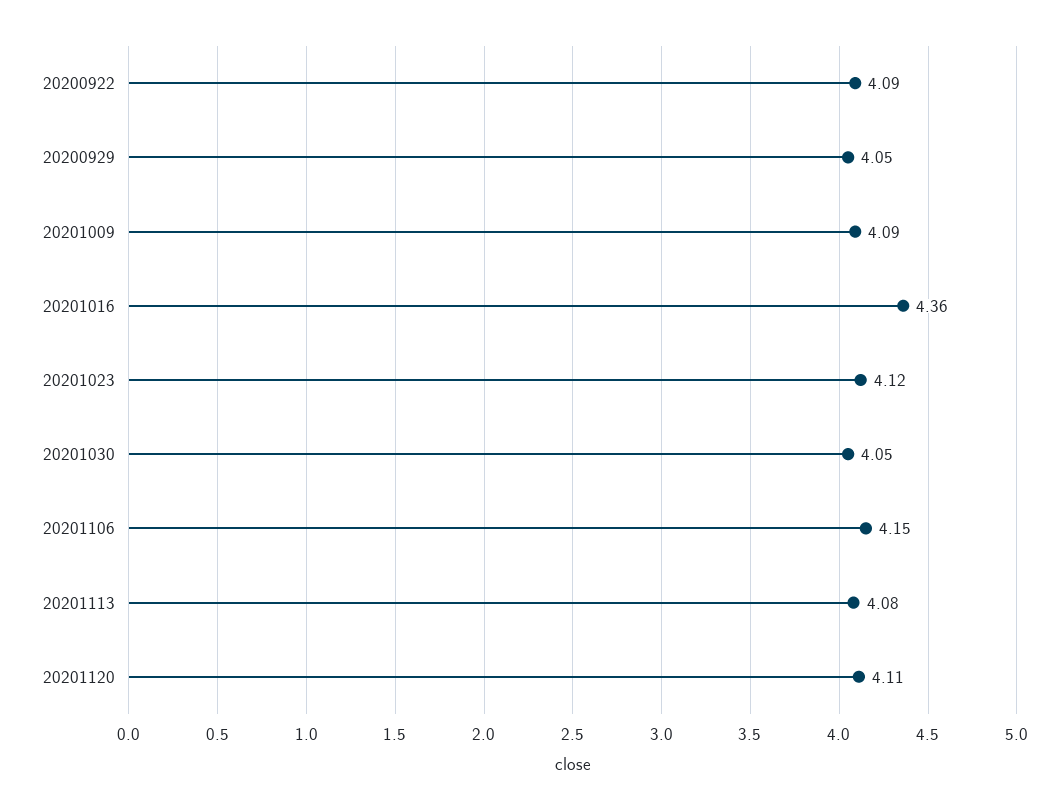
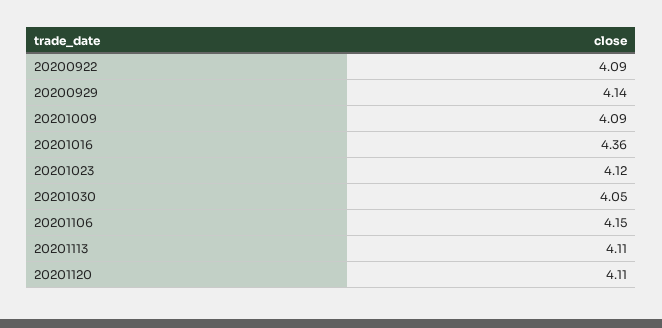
  {
    "20200922": 4.09,
-   "20200929": 4.05,
+   "20200929": 4.14,
    "20201009": 4.09,
    "20201016": 4.36,
    "20201023": 4.12,
    "20201030": 4.05,
    "20201106": 4.15,
-   "20201113": 4.08,
+   "20201113": 4.11,
    "20201120": 4.11
  }

